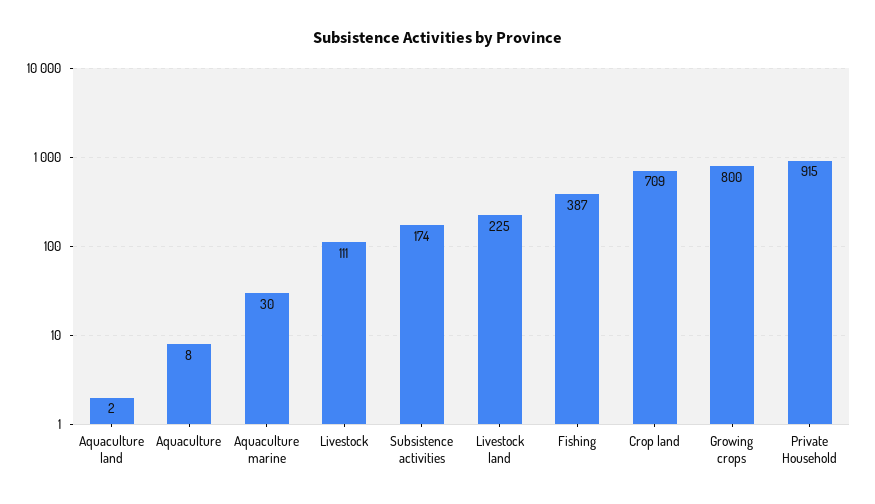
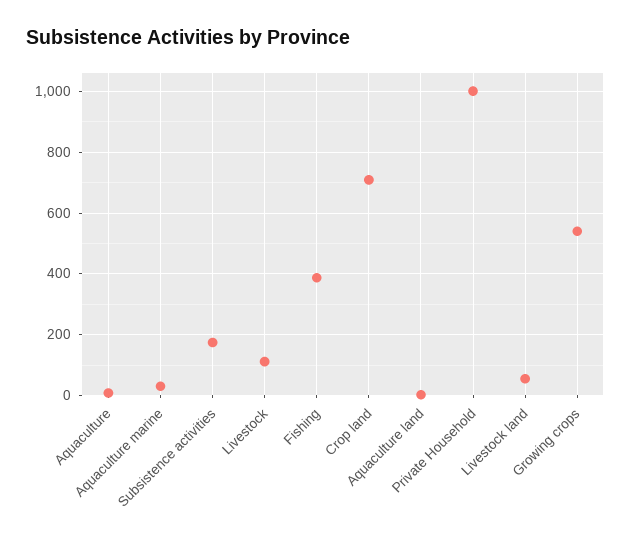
  {
    "Aquaculture land": 2,
    "Aquaculture": 8,
    "Aquaculture marine": 30,
    "Livestock": 111,
    "Subsistence activities": 174,
-   "Livestock land": 225,
+   "Livestock land": 60,
    "Fishing": 387,
    "Crop land": 709,
-   "Growing crops": 800,
+   "Growing crops": 540,
-   "Private Household": 915
+   "Private Household": 1000
  }

